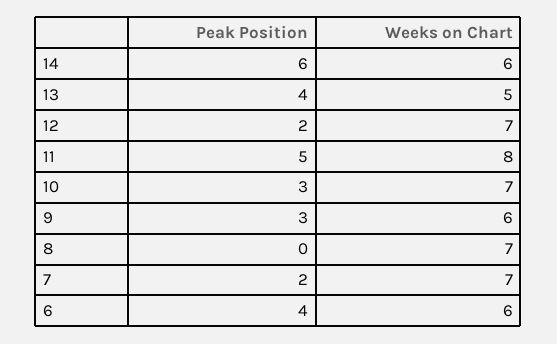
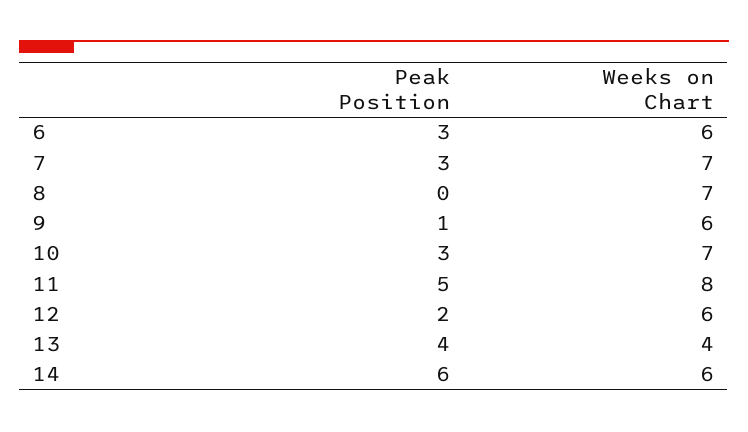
  {
    "Peak Position": {
      "14": 6,
      "13": 4,
      "12": 2,
      "11": 5,
      "10": 3,
-     "9": 3,
+     "9": 1,
      "8": 0,
-     "7": 2,
+     "7": 3,
-     "6": 4
+     "6": 3
    },
    "Weeks on Chart": {
      "14": 6,
-     "13": 5,
+     "13": 4,
-     "12": 7,
+     "12": 6,
      "11": 8,
      "10": 7,
      "9": 6,
      "8": 7,
      "7": 7,
      "6": 6
    }
  }

